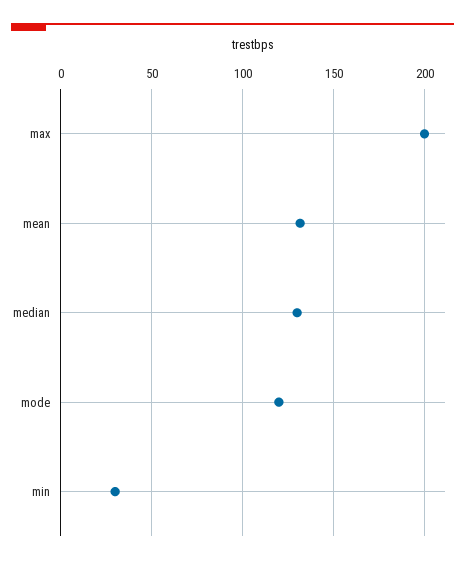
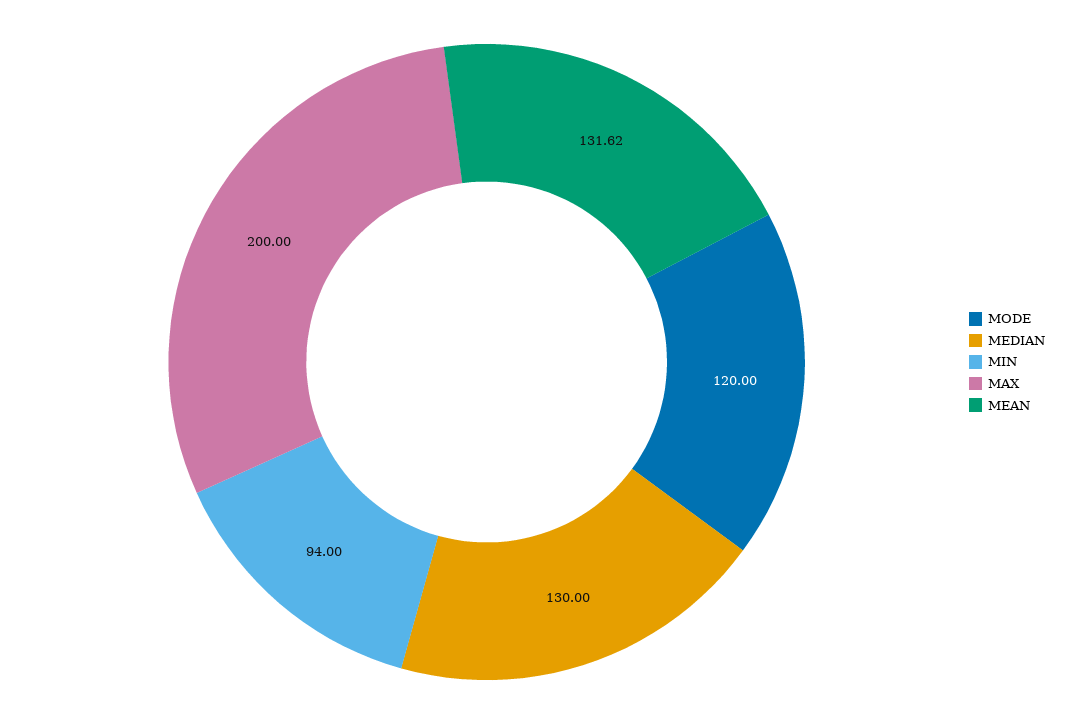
  {
    "max": 200,
    "mean": 131.62,
    "median": 130,
    "mode": 120,
-   "min": 30
+   "min": 94
  }

